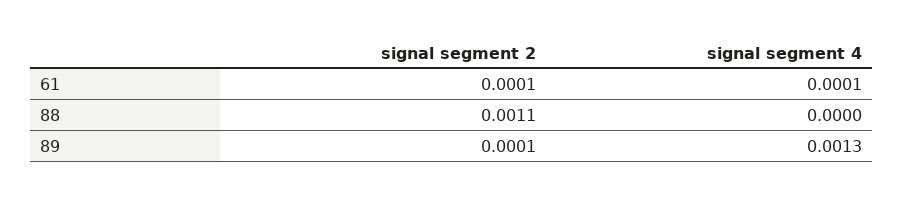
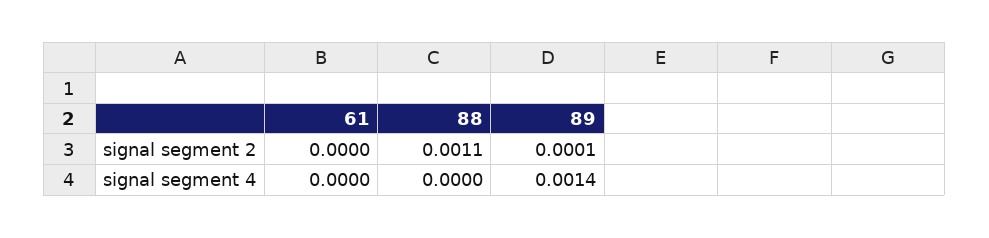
  {
    "signal segment 2": {
-     "61": 0.0001,
+     "61": 0,
      "88": 0.0011,
      "89": 0.0001
    },
    "signal segment 4": {
-     "61": 0.0001,
+     "61": 0,
      "88": 0,
-     "89": 0.0013
+     "89": 0.0014
    }
  }

